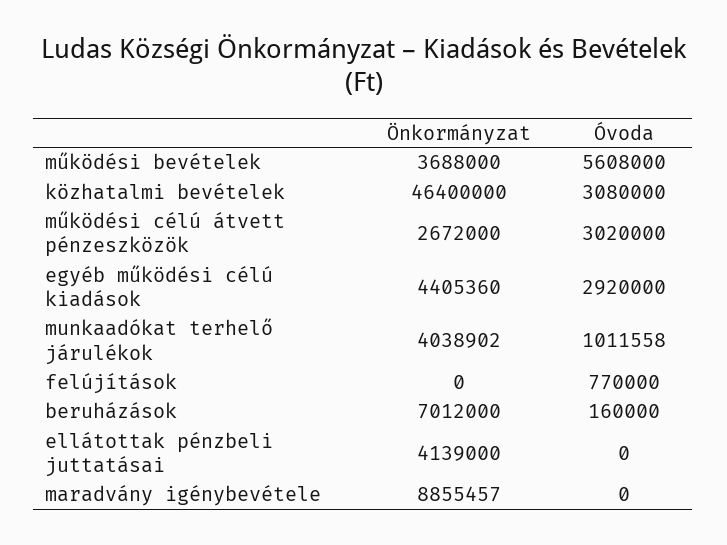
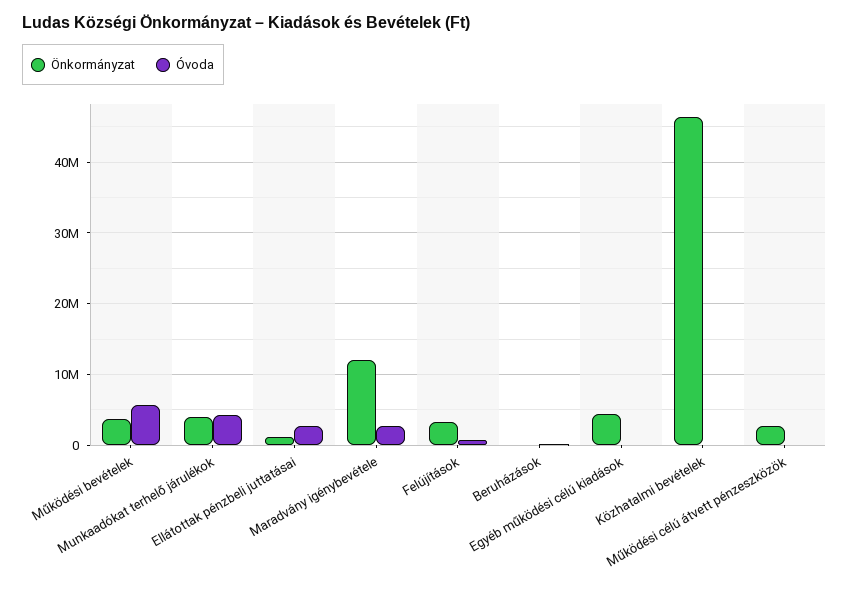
  {
    "Önkormányzat": {
      "működési bevételek": 3688000,
      "közhatalmi bevételek": 46400000,
      "működési célú átvett pénzeszközök": 2672000,
      "egyéb működési célú kiadások": 4405360,
      "munkaadókat terhelő járulékok": 4038902,
-     "felújítások": 0,
+     "felújítások": 3000000,
-     "beruházások": 7012000,
+     "beruházások": 0,
-     "ellátottak pénzbeli juttatásai": 4139000,
+     "ellátottak pénzbeli juttatásai": 1000000,
-     "maradvány igénybevétele": 8855457
+     "maradvány igénybevétele": 12000000
    },
    "Óvoda": {
      "működési bevételek": 5608000,
-     "közhatalmi bevételek": 3080000,
+     "közhatalmi bevételek": 0,
-     "működési célú átvett pénzeszközök": 3020000,
+     "működési célú átvett pénzeszközök": 0,
-     "egyéb működési célú kiadások": 2920000,
+     "egyéb működési célú kiadások": 0,
-     "munkaadókat terhelő járulékok": 1011558,
+     "munkaadókat terhelő járulékok": 4000000,
      "felújítások": 770000,
      "beruházások": 160000,
-     "ellátottak pénzbeli juttatásai": 0,
+     "ellátottak pénzbeli juttatásai": 3000000,
-     "maradvány igénybevétele": 0
+     "maradvány igénybevétele": 3000000
    }
  }

